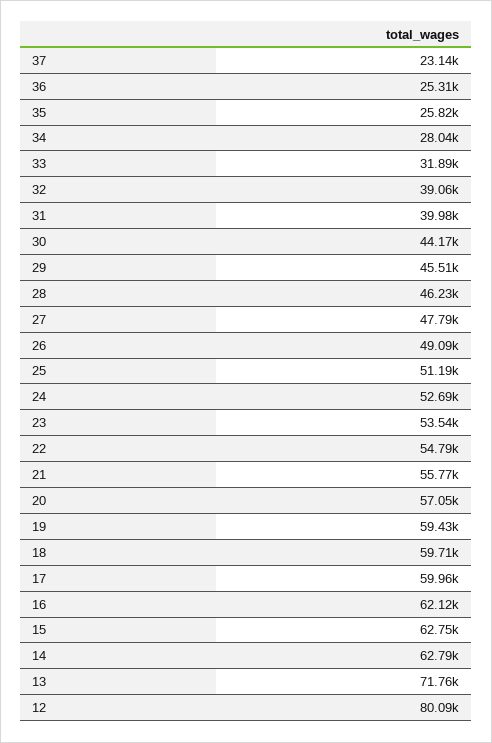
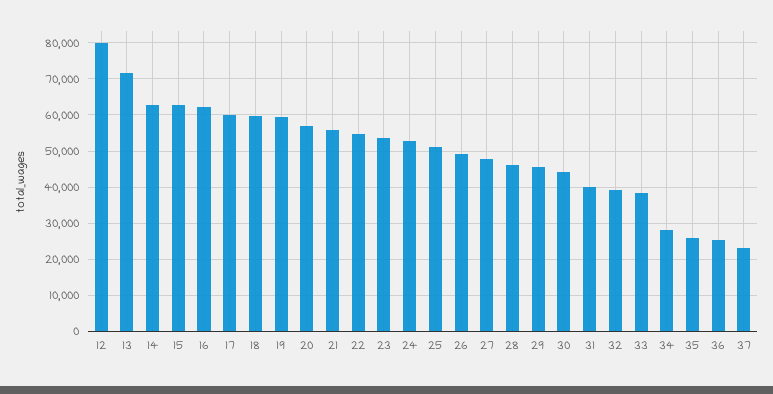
  {
    "37": 23140,
    "36": 25310,
    "35": 25820,
    "34": 28040,
-   "33": 31890,
+   "33": 38000,
    "32": 39060,
    "31": 39980,
    "30": 44170,
    "29": 45510,
    "28": 46230,
    "27": 47790,
    "26": 49090,
    "25": 51190,
    "24": 52690,
    "23": 53540,
    "22": 54790,
    "21": 55770,
    "20": 57050,
    "19": 59430,
    "18": 59710,
    "17": 59960,
    "16": 62120,
    "15": 62750,
    "14": 62790,
    "13": 71760,
    "12": 80090
  }

